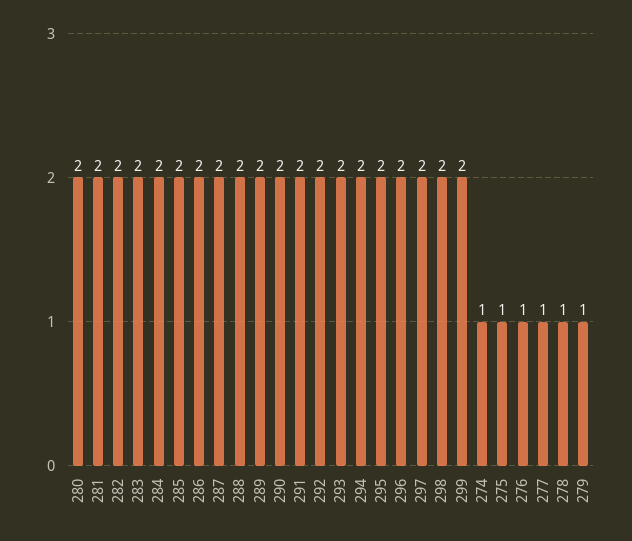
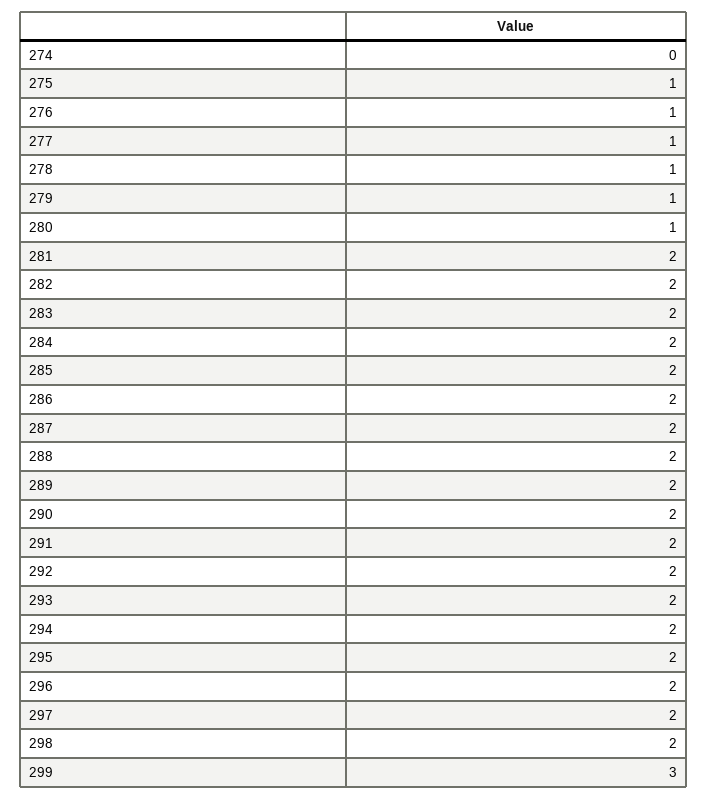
  {
-   "280": 2,
+   "280": 1,
    "281": 2,
    "282": 2,
    "283": 2,
    "284": 2,
    "285": 2,
    "286": 2,
    "287": 2,
    "288": 2,
    "289": 2,
    "290": 2,
    "291": 2,
    "292": 2,
    "293": 2,
    "294": 2,
    "295": 2,
    "296": 2,
    "297": 2,
    "298": 2,
-   "299": 2,
+   "299": 3,
-   "274": 1,
+   "274": 0,
    "275": 1,
    "276": 1,
    "277": 1,
    "278": 1,
    "279": 1
  }

